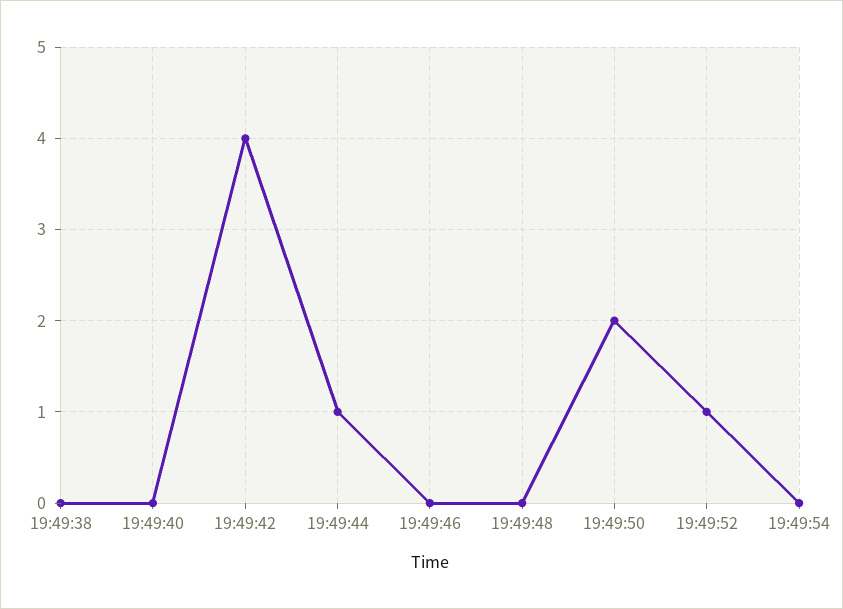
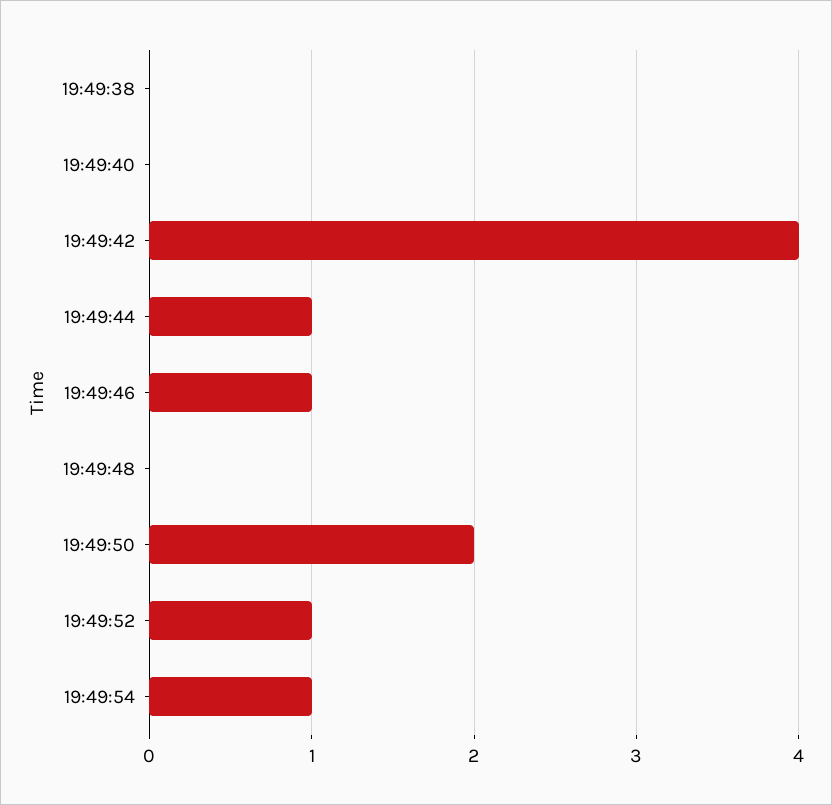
  {
    "19:49:38": 0,
    "19:49:40": 0,
    "19:49:42": 4,
    "19:49:44": 1,
-   "19:49:46": 0,
+   "19:49:46": 1,
    "19:49:48": 0,
    "19:49:50": 2,
    "19:49:52": 1,
-   "19:49:54": 0
+   "19:49:54": 1
  }

